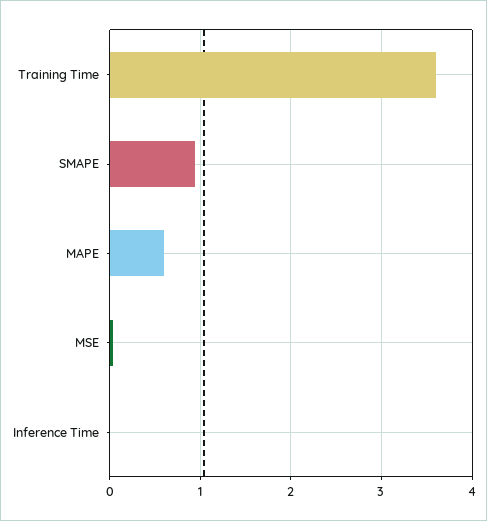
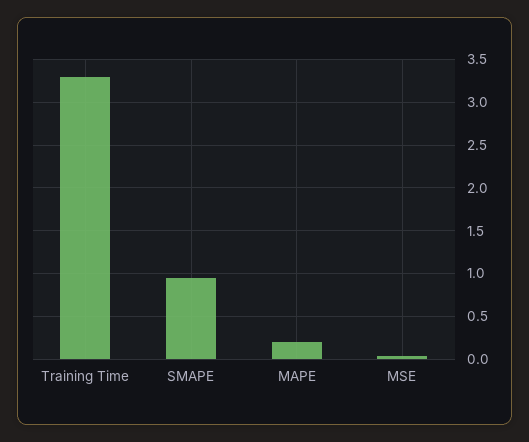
  {
-   "Training Time": 3.6,
+   "Training Time": 3.3,
    "SMAPE": 0.9,
-   "MAPE": 0.6,
+   "MAPE": 0.2,
-   "MSE": 0,
+   "MSE": 0
-   "Inference Time": 0
  }

